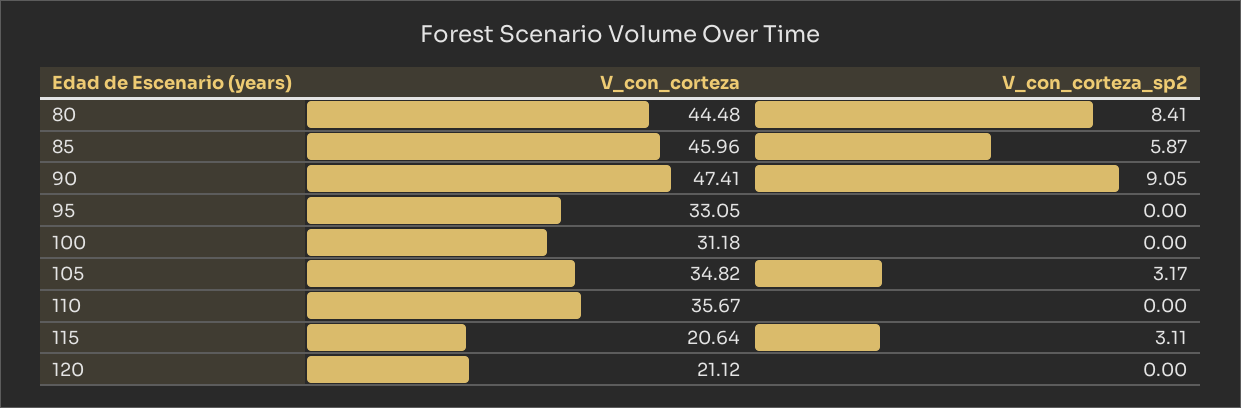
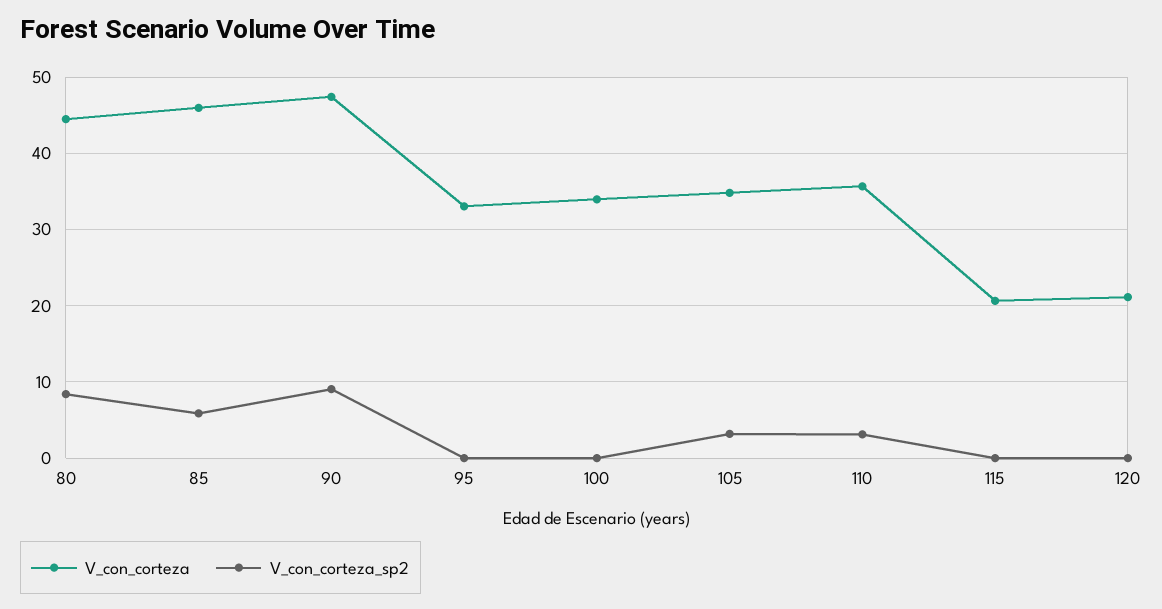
  {
    "V_con_corteza": {
      "80": 44.48,
      "85": 45.96,
      "90": 47.41,
      "95": 33.05,
-     "100": 31.18,
+     "100": 34,
      "105": 34.82,
      "110": 35.67,
      "115": 20.64,
      "120": 21.12
    },
    "V_con_corteza_sp2": {
      "80": 8.41,
      "85": 5.87,
      "90": 9.05,
      "95": 0,
      "100": 0,
      "105": 3.17,
-     "110": 0,
+     "110": 3,
-     "115": 3.11,
+     "115": 0,
      "120": 0
    }
  }

